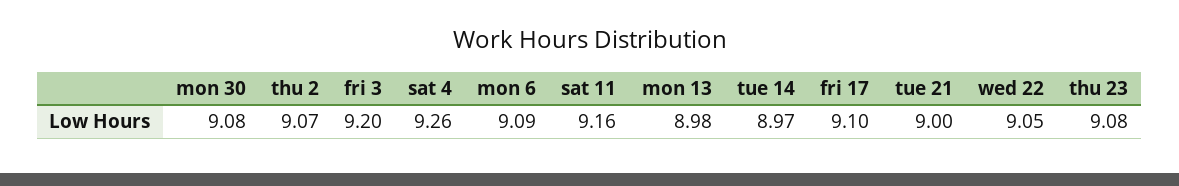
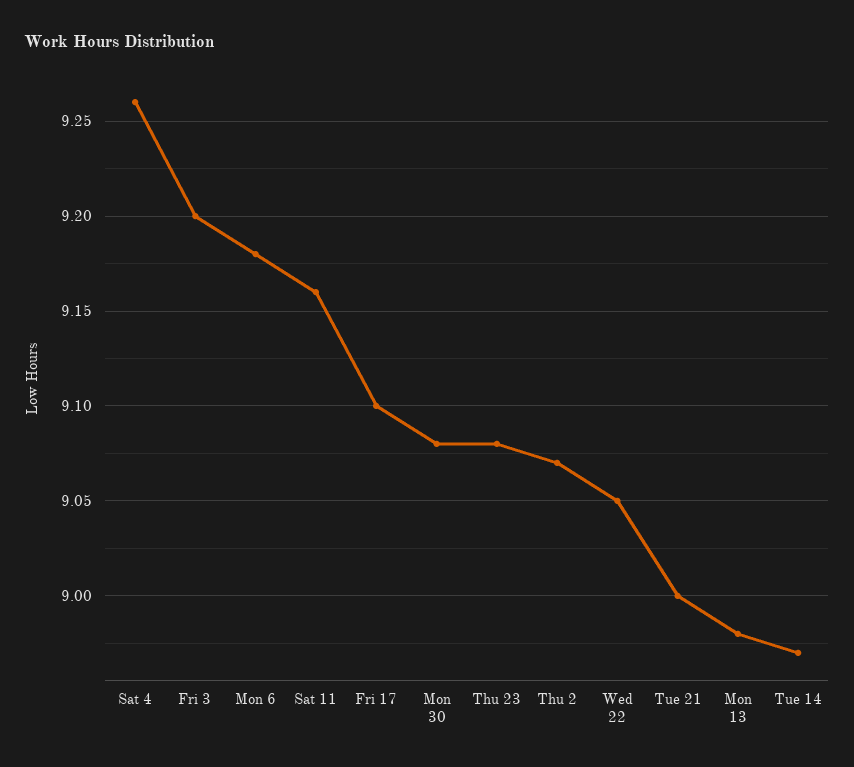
  {
    "mon 30": 9.08,
    "thu 2": 9.07,
    "fri 3": 9.2,
    "sat 4": 9.26,
-   "mon 6": 9.09,
+   "mon 6": 9.18,
    "sat 11": 9.16,
    "mon 13": 8.98,
    "tue 14": 8.97,
    "fri 17": 9.1,
    "tue 21": 9,
    "wed 22": 9.05,
    "thu 23": 9.08
  }

